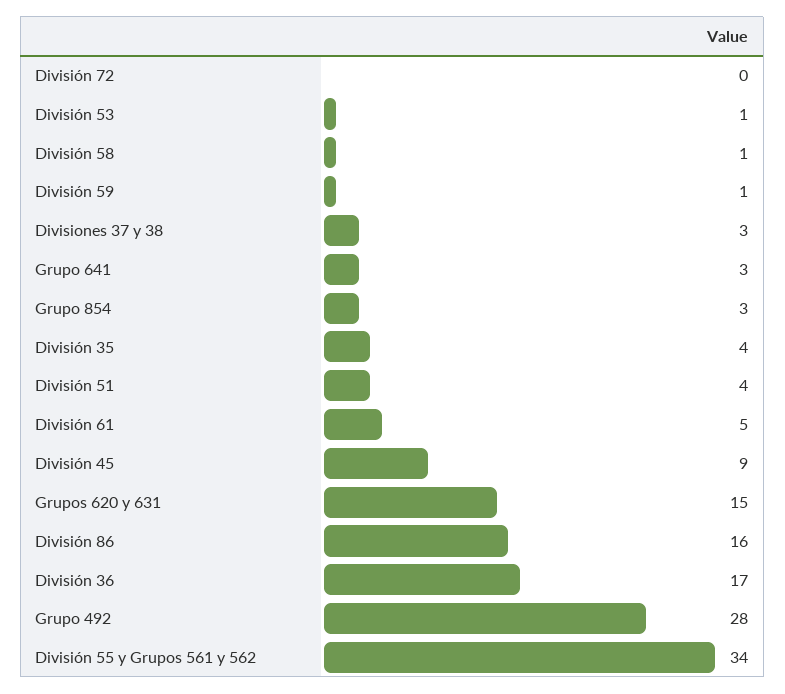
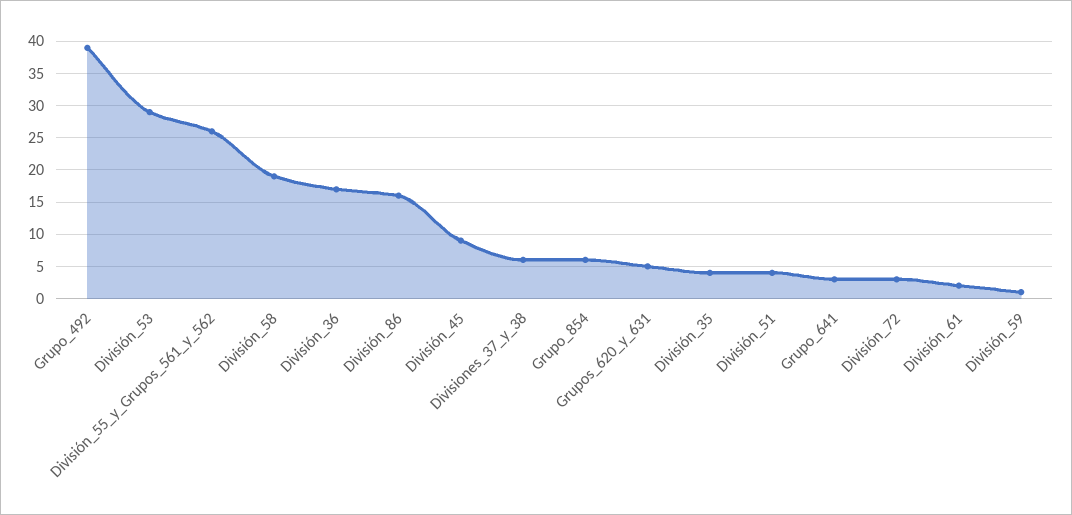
  {
-   "División 72": 0,
+   "División 72": 3,
-   "División 53": 1,
+   "División 53": 29,
-   "División 58": 1,
+   "División 58": 19,
    "División 59": 1,
-   "Divisiones 37 y 38": 3,
+   "Divisiones 37 y 38": 6,
    "Grupo 641": 3,
-   "Grupo 854": 3,
+   "Grupo 854": 6,
    "División 35": 4,
    "División 51": 4,
-   "División 61": 5,
+   "División 61": 2,
    "División 45": 9,
-   "Grupos 620 y 631": 15,
+   "Grupos 620 y 631": 5,
    "División 86": 16,
    "División 36": 17,
-   "Grupo 492": 28,
+   "Grupo 492": 39,
-   "División 55 y Grupos 561 y 562": 34
+   "División 55 y Grupos 561 y 562": 26
  }

